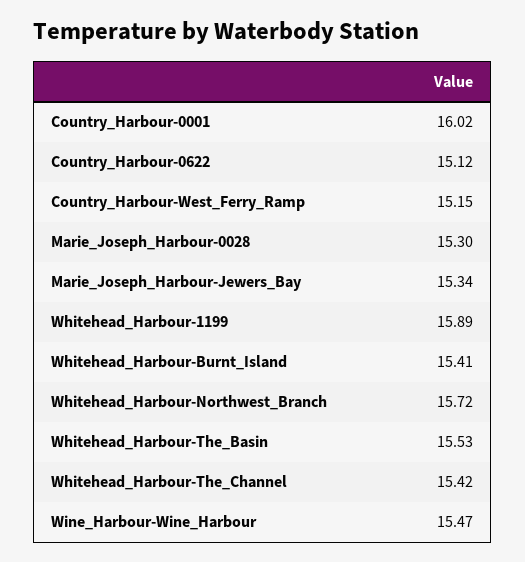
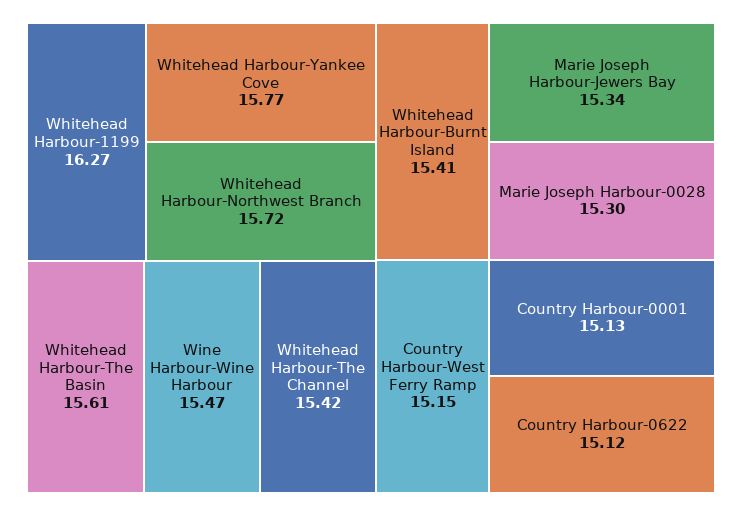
  {
-   "Country_Harbour-0001": 16.02,
+   "Country_Harbour-0001": 15.13,
    "Country_Harbour-0622": 15.12,
    "Country_Harbour-West_Ferry_Ramp": 15.15,
    "Marie_Joseph_Harbour-0028": 15.3,
    "Marie_Joseph_Harbour-Jewers_Bay": 15.34,
-   "Whitehead_Harbour-1199": 15.89,
+   "Whitehead_Harbour-1199": 16.27,
    "Whitehead_Harbour-Burnt_Island": 15.41,
    "Whitehead_Harbour-Northwest_Branch": 15.72,
-   "Whitehead_Harbour-The_Basin": 15.53,
+   "Whitehead_Harbour-The_Basin": 15.61,
    "Whitehead_Harbour-The_Channel": 15.42,
-   "Wine_Harbour-Wine_Harbour": 15.47
+   "Wine_Harbour-Wine_Harbour": 15.47,
+   "Whitehead Harbour-Yankee Cove": 15.77
  }

